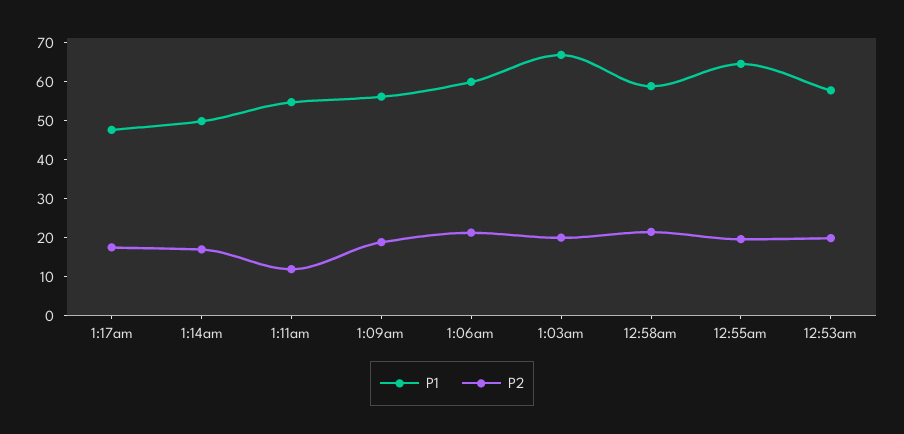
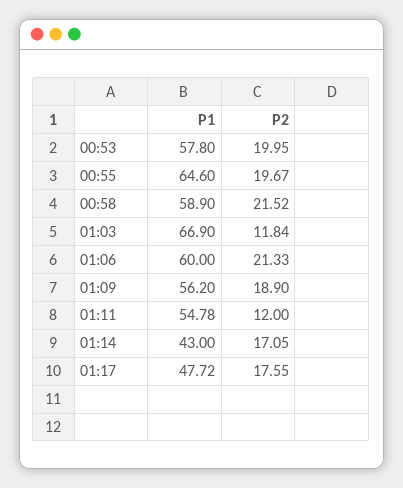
  {
    "P1": {
      "1:17am": 47.72,
-     "1:14am": 50,
+     "1:14am": 43,
      "1:11am": 54.78,
      "1:09am": 56.2,
      "1:06am": 60,
      "1:03am": 66.9,
      "12:58am": 58.9,
      "12:55am": 64.6,
      "12:53am": 57.8
    },
    "P2": {
      "1:17am": 17.55,
      "1:14am": 17.05,
      "1:11am": 12,
      "1:09am": 18.9,
      "1:06am": 21.33,
-     "1:03am": 20,
+     "1:03am": 11.84,
      "12:58am": 21.52,
      "12:55am": 19.67,
      "12:53am": 19.95
    }
  }

